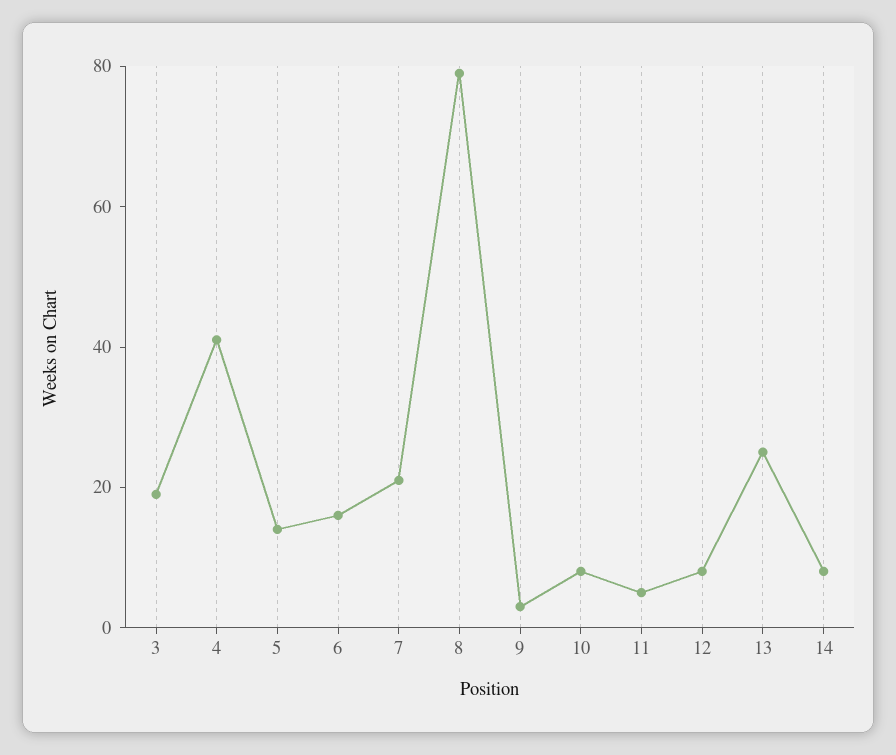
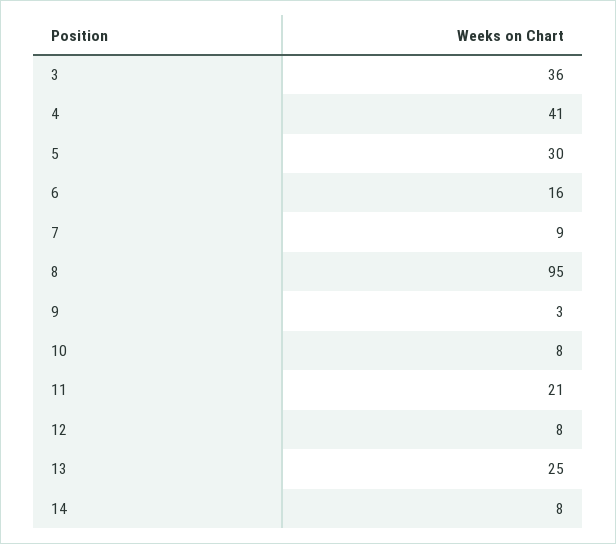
  {
-   "3": 20,
+   "3": 36,
    "4": 41,
-   "5": 15,
+   "5": 30,
    "6": 16,
-   "7": 20,
+   "7": 9,
-   "8": 80,
+   "8": 95,
    "9": 3,
    "10": 8,
-   "11": 5,
+   "11": 21,
    "12": 8,
    "13": 25,
    "14": 8
  }

